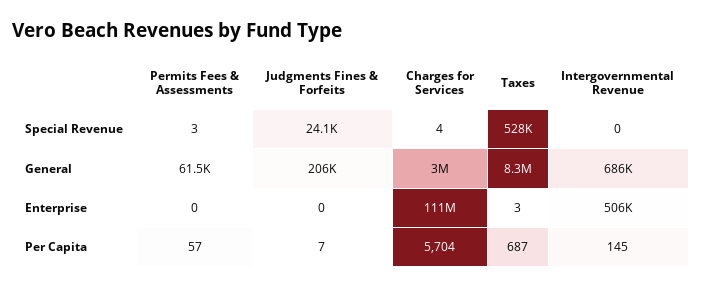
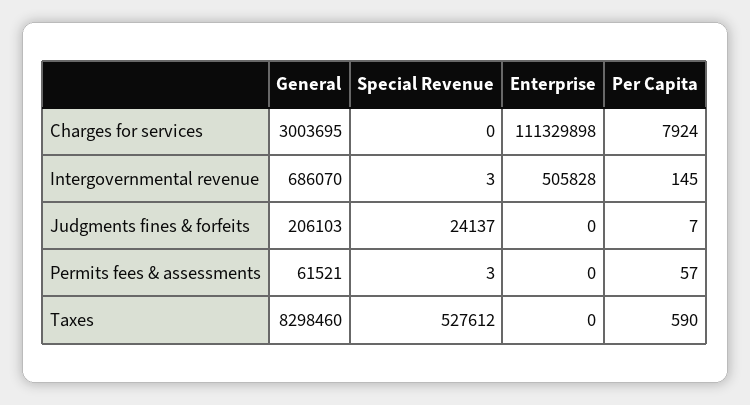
  {
    "Permits Fees & Assessments": {
      "Special Revenue": 3,
      "General": 61521,
      "Enterprise": 0,
      "Per Capita": 57
    },
    "Judgments Fines & Forfeits": {
      "Special Revenue": 24137,
      "General": 206103,
      "Enterprise": 0,
      "Per Capita": 7
    },
    "Charges for Services": {
-     "Special Revenue": 4,
+     "Special Revenue": 0,
      "General": 3003695,
      "Enterprise": 111329898,
-     "Per Capita": 5704
+     "Per Capita": 7924
    },
    "Taxes": {
      "Special Revenue": 527612,
      "General": 8298460,
-     "Enterprise": 3,
+     "Enterprise": 0,
-     "Per Capita": 687
+     "Per Capita": 590
    },
    "Intergovernmental Revenue": {
-     "Special Revenue": 0,
+     "Special Revenue": 3,
      "General": 686070,
      "Enterprise": 505828,
      "Per Capita": 145
    }
  }

